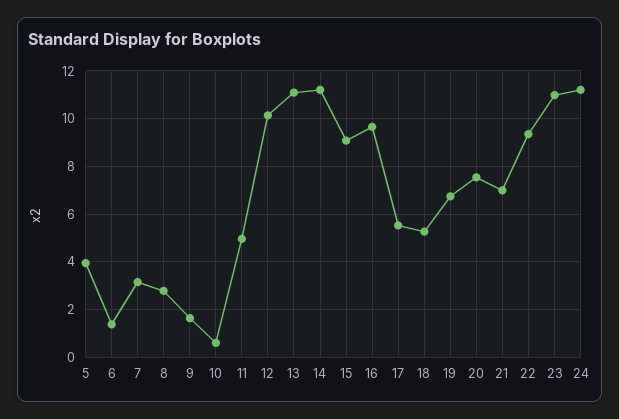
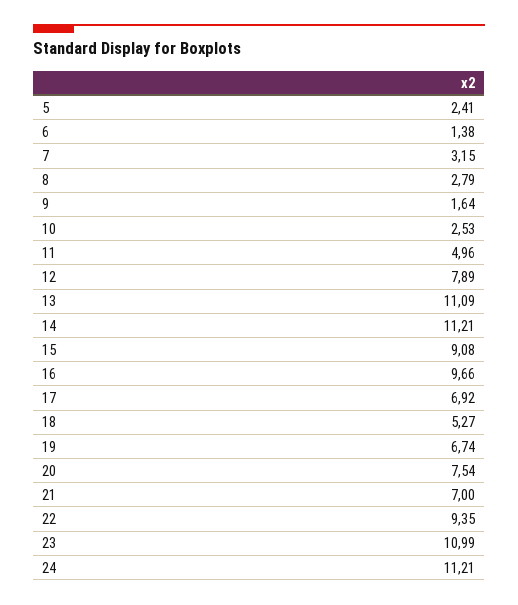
  {
-   "5": 4,
+   "5": 2.41,
    "6": 1.38,
    "7": 3.15,
    "8": 2.79,
    "9": 1.64,
-   "10": 0.5,
+   "10": 2.53,
    "11": 4.96,
-   "12": 10,
+   "12": 7.89,
    "13": 11.09,
    "14": 11.21,
    "15": 9.08,
    "16": 9.66,
-   "17": 5.5,
+   "17": 6.92,
    "18": 5.27,
    "19": 6.74,
    "20": 7.54,
    "21": 7,
    "22": 9.35,
    "23": 10.99,
    "24": 11.21
  }

